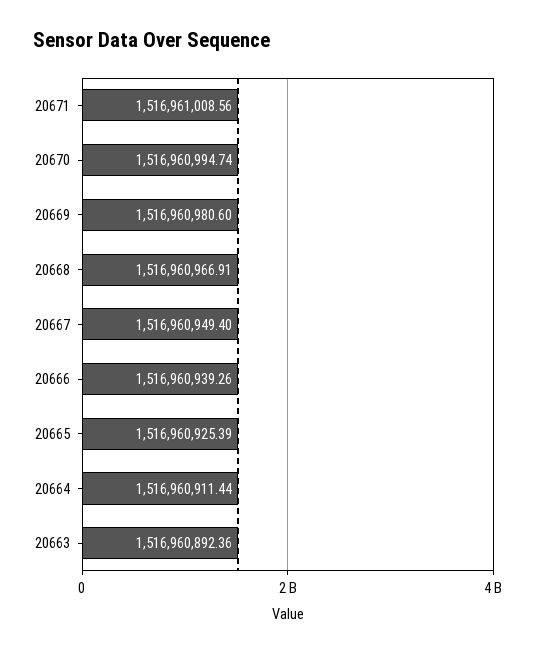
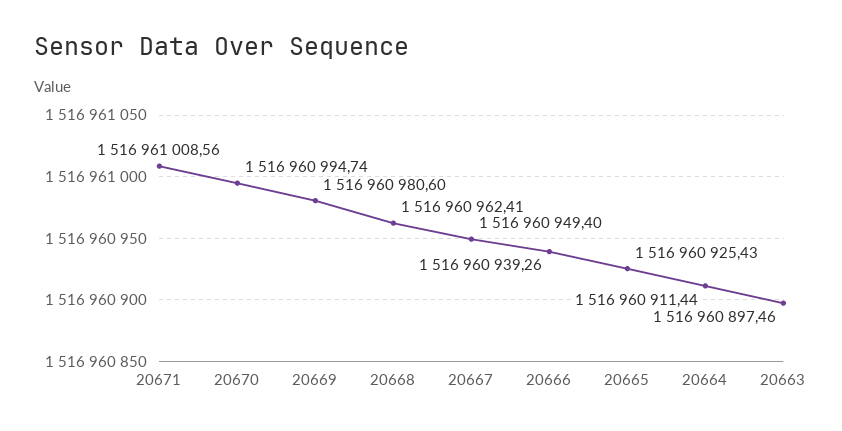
  {
    "20671": 1516961008.56,
    "20670": 1516960994.74,
    "20669": 1516960980.6,
-   "20668": 1516960966.91,
+   "20668": 1516960962.41,
    "20667": 1516960949.4,
    "20666": 1516960939.26,
-   "20665": 1516960925.39,
+   "20665": 1516960925.43,
    "20664": 1516960911.44,
-   "20663": 1516960892.36
+   "20663": 1516960897.46
  }

